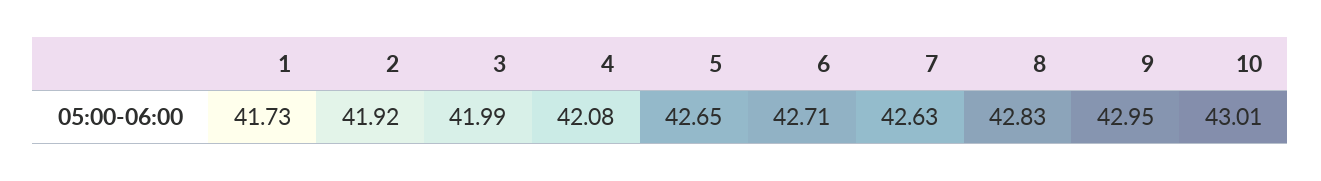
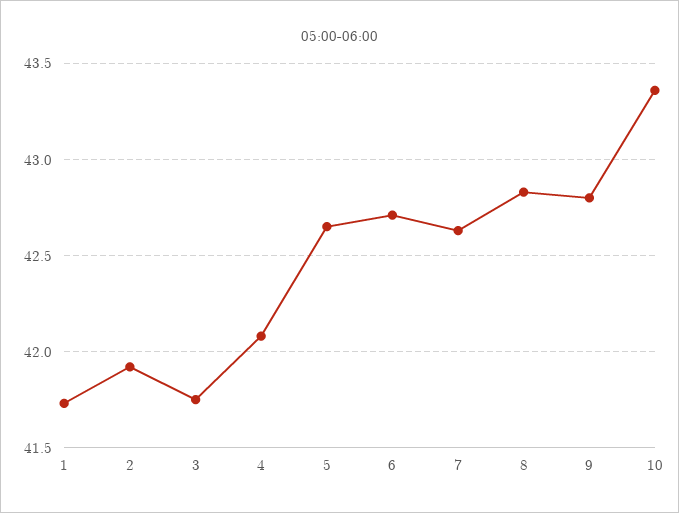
  {
    "1": 41.73,
    "2": 41.92,
-   "3": 41.99,
+   "3": 41.75,
    "4": 42.08,
    "5": 42.65,
    "6": 42.71,
    "7": 42.63,
    "8": 42.83,
-   "9": 42.95,
+   "9": 42.8,
-   "10": 43.01
+   "10": 43.35
  }

